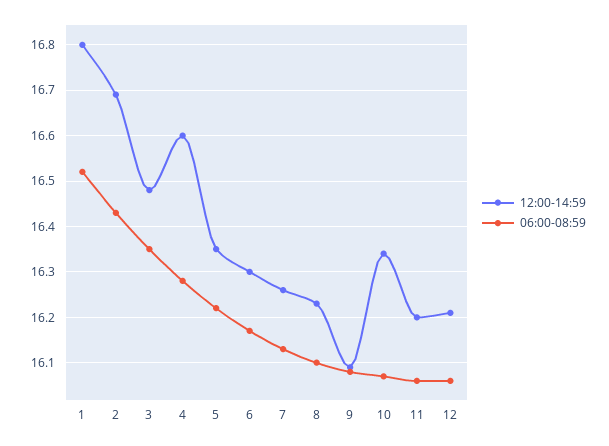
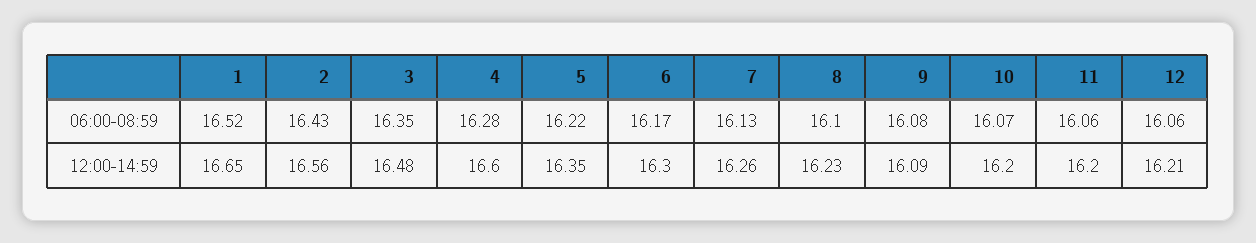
  {
    "12:00-14:59": {
-     "1": 16.8,
+     "1": 16.65,
-     "2": 16.7,
+     "2": 16.56,
      "3": 16.48,
      "4": 16.6,
      "5": 16.35,
      "6": 16.3,
      "7": 16.26,
      "8": 16.23,
      "9": 16.09,
-     "10": 16.35,
+     "10": 16.2,
      "11": 16.2,
      "12": 16.21
    },
    "06:00-08:59": {
      "1": 16.52,
      "2": 16.43,
      "3": 16.35,
      "4": 16.28,
      "5": 16.22,
      "6": 16.17,
      "7": 16.13,
      "8": 16.1,
      "9": 16.08,
      "10": 16.07,
      "11": 16.06,
      "12": 16.06
    }
  }

